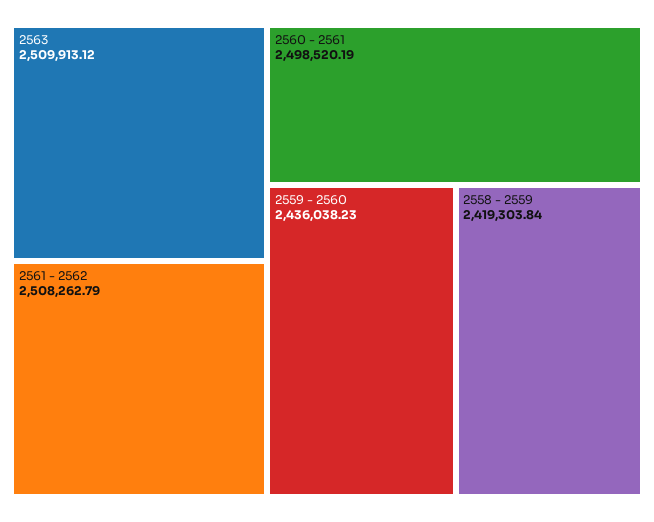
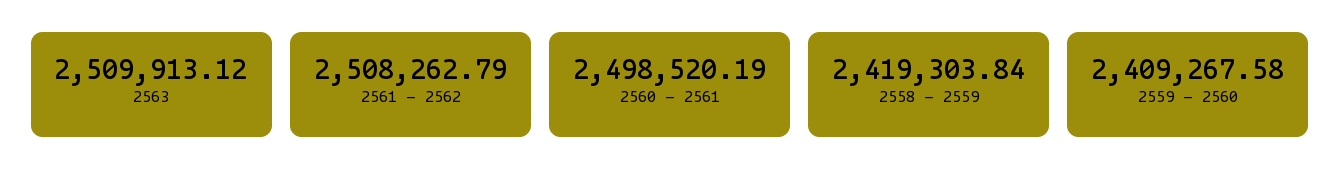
  {
    "2563": 2509913.12,
    "2561 - 2562": 2508262.79,
    "2560 - 2561": 2498520.19,
-   "2559 - 2560": 2436038.23,
+   "2559 - 2560": 2409267.58,
    "2558 - 2559": 2419303.84
  }

